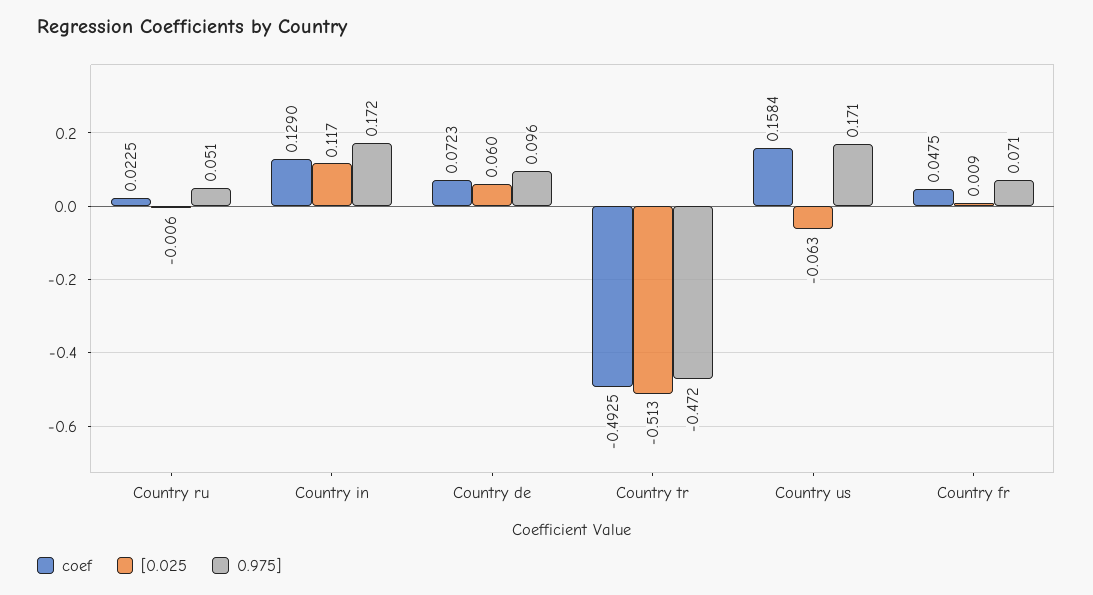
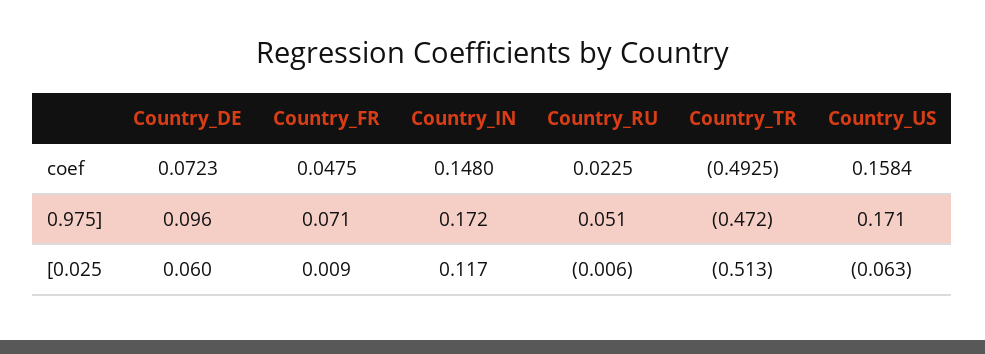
  {
    "coef": {
      "Country ru": 0.0225,
-     "Country in": 0.129,
+     "Country in": 0.148,
      "Country de": 0.0723,
      "Country tr": -0.4925,
      "Country us": 0.1584,
      "Country fr": 0.0475
    },
    "[0.025": {
      "Country ru": -0.006,
      "Country in": 0.117,
      "Country de": 0.06,
      "Country tr": -0.513,
      "Country us": -0.063,
      "Country fr": 0.009
    },
    "0.975]": {
      "Country ru": 0.051,
      "Country in": 0.172,
      "Country de": 0.096,
      "Country tr": -0.472,
      "Country us": 0.171,
      "Country fr": 0.071
    }
  }

